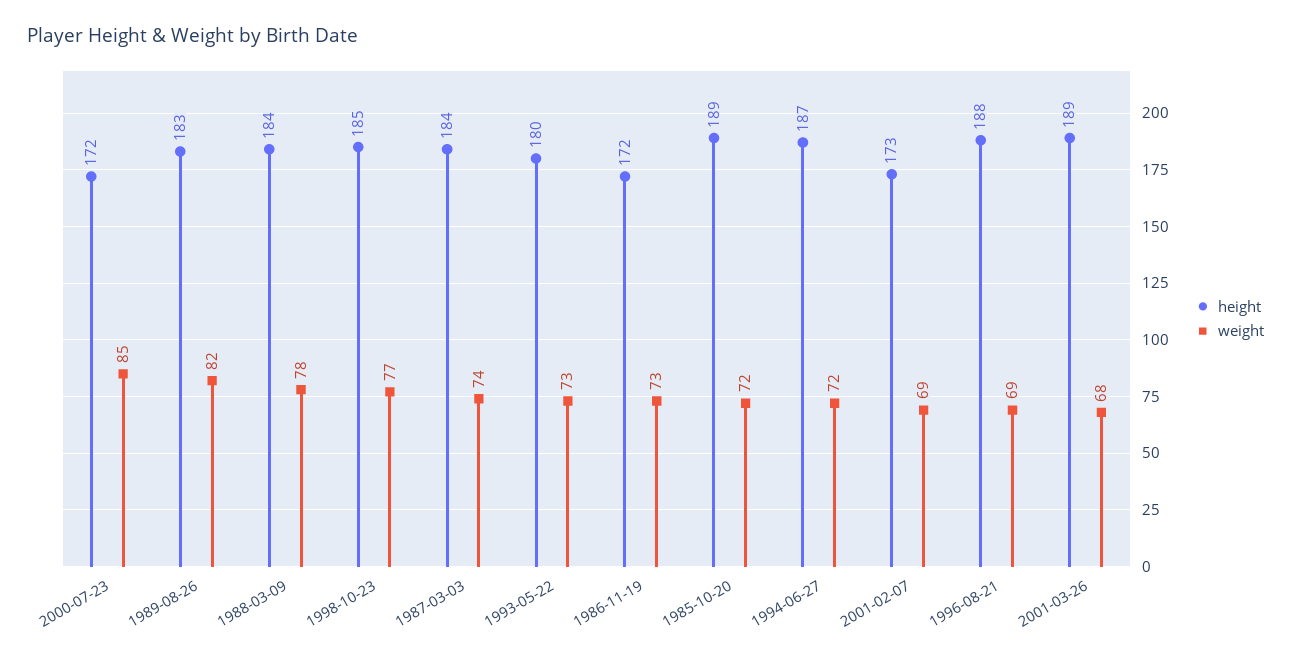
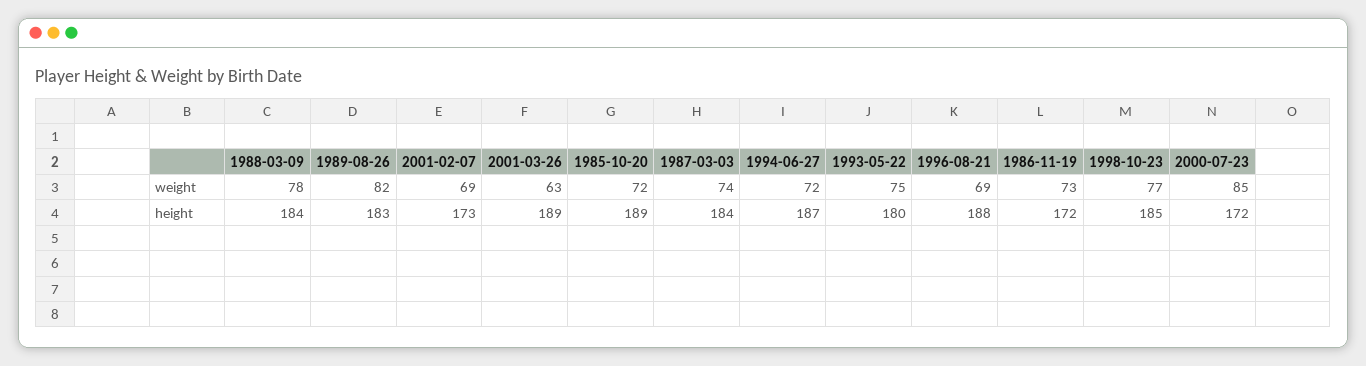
  {
    "height": {
      "2000-07-23": 172,
      "1989-08-26": 183,
      "1988-03-09": 184,
      "1998-10-23": 185,
      "1987-03-03": 184,
      "1993-05-22": 180,
      "1986-11-19": 172,
      "1985-10-20": 189,
      "1994-06-27": 187,
      "2001-02-07": 173,
      "1996-08-21": 188,
      "2001-03-26": 189
    },
    "weight": {
      "2000-07-23": 85,
      "1989-08-26": 82,
      "1988-03-09": 78,
      "1998-10-23": 77,
      "1987-03-03": 74,
-     "1993-05-22": 73,
+     "1993-05-22": 75,
      "1986-11-19": 73,
      "1985-10-20": 72,
      "1994-06-27": 72,
      "2001-02-07": 69,
      "1996-08-21": 69,
-     "2001-03-26": 68
+     "2001-03-26": 63
    }
  }

